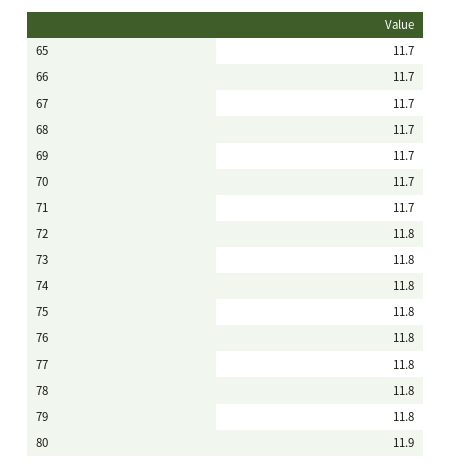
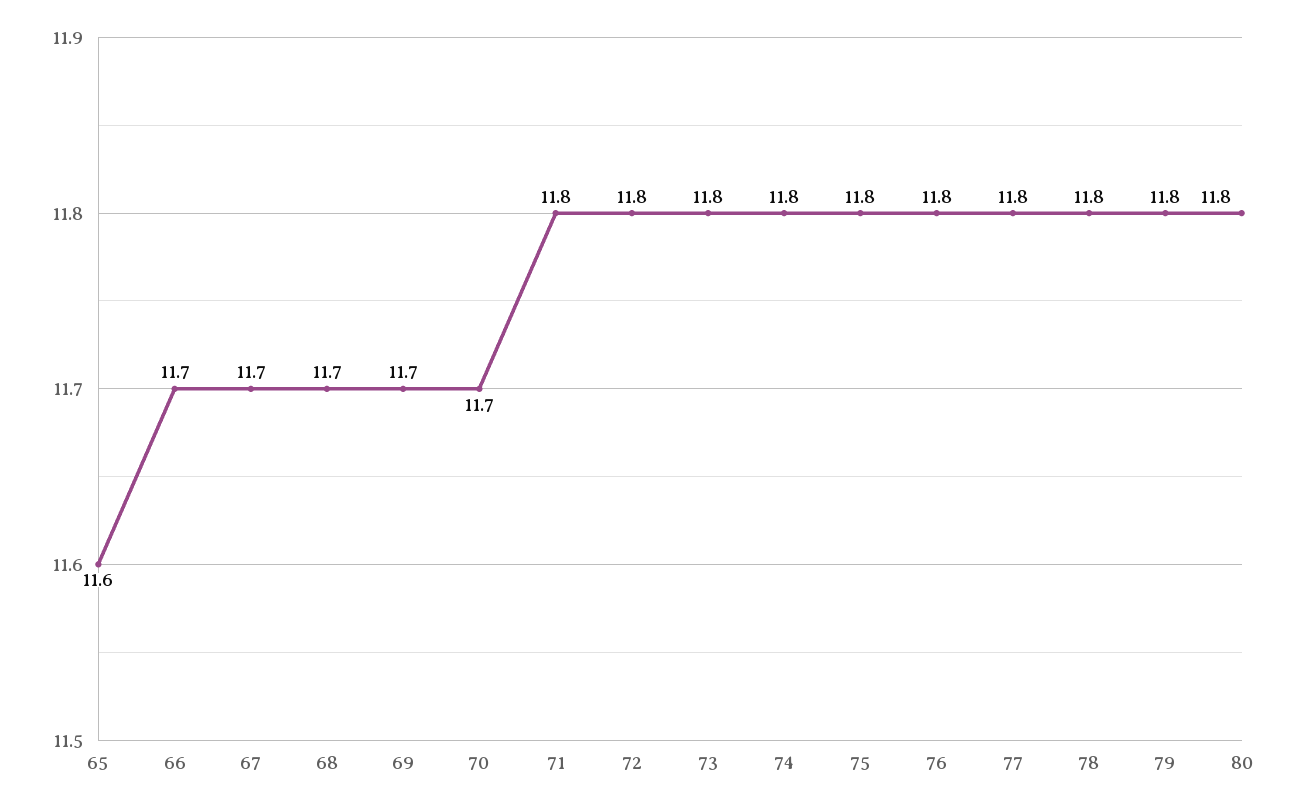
  {
-   "65": 11.7,
+   "65": 11.6,
    "66": 11.7,
    "67": 11.7,
    "68": 11.7,
    "69": 11.7,
    "70": 11.7,
-   "71": 11.7,
+   "71": 11.8,
    "72": 11.8,
    "73": 11.8,
    "74": 11.8,
    "75": 11.8,
    "76": 11.8,
    "77": 11.8,
    "78": 11.8,
    "79": 11.8,
-   "80": 11.9
+   "80": 11.8
  }

